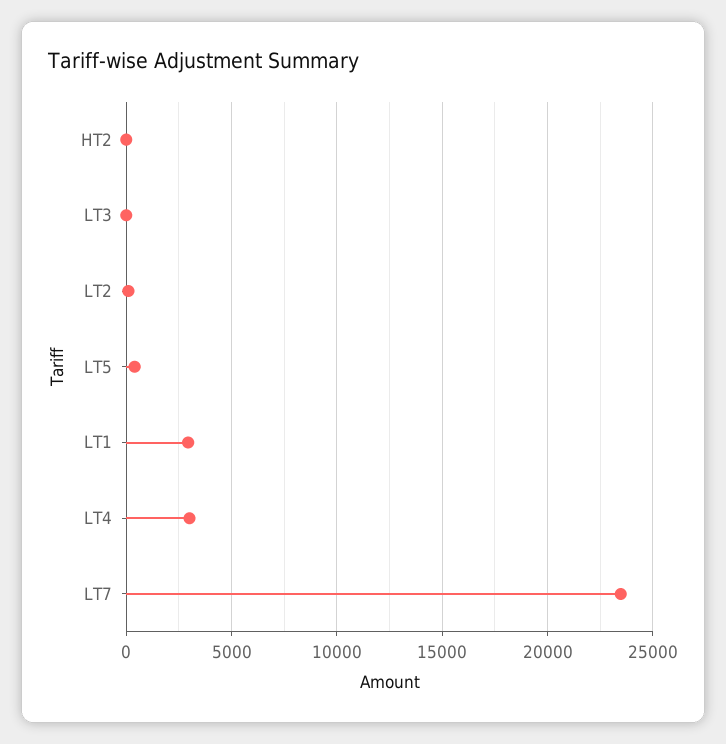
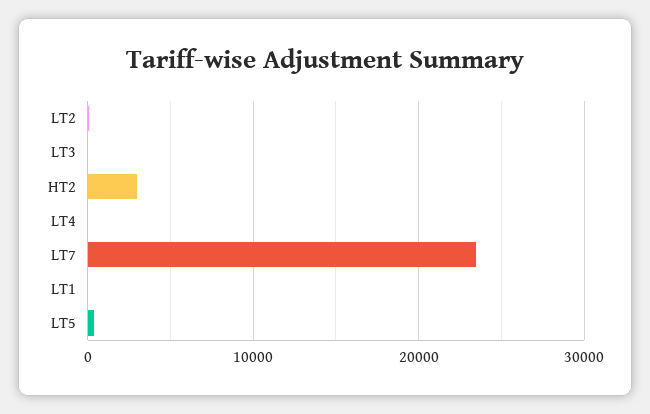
  {
-   "HT2": 0,
+   "HT2": 3000,
    "LT3": 0,
    "LT2": 0,
    "LT5": 500,
-   "LT1": 3000,
+   "LT1": 0,
-   "LT4": 3000,
+   "LT4": 0,
    "LT7": 23500
  }

